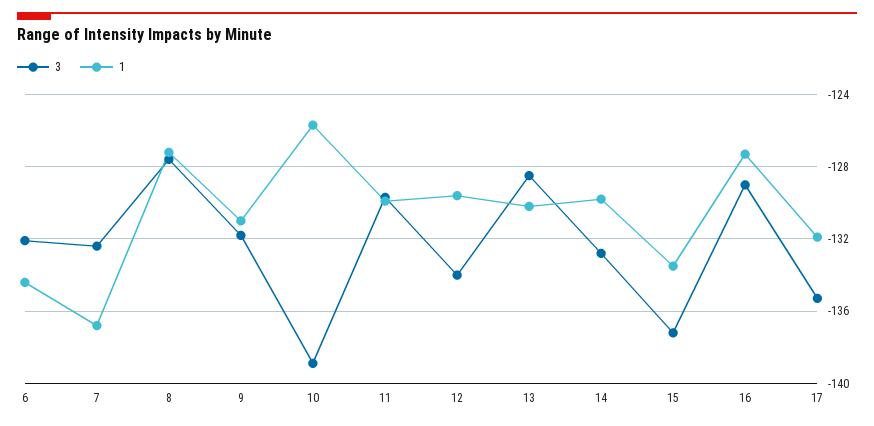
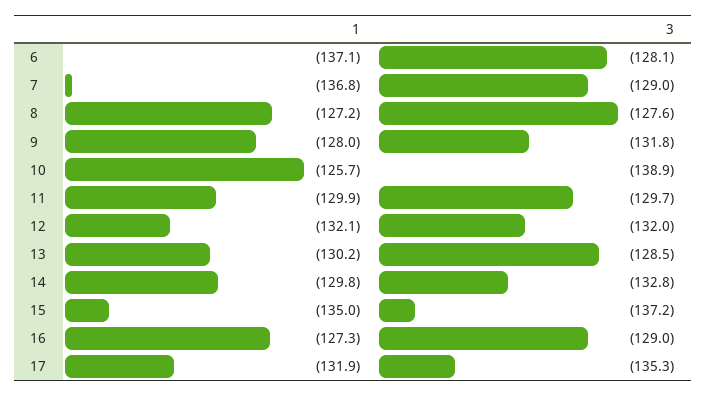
  {
    "3": {
-     "6": -132,
+     "6": -128.1,
-     "7": -132.5,
+     "7": -129,
      "8": -127.6,
      "9": -131.8,
      "10": -138.9,
      "11": -129.7,
-     "12": -134,
+     "12": -132,
      "13": -128.5,
      "14": -132.8,
      "15": -137.2,
      "16": -129,
      "17": -135.3
    },
    "1": {
-     "6": -134.5,
+     "6": -137.1,
      "7": -136.8,
      "8": -127.2,
-     "9": -131,
+     "9": -128,
      "10": -125.7,
      "11": -129.9,
-     "12": -129.5,
+     "12": -132.1,
      "13": -130.2,
      "14": -129.8,
-     "15": -133.5,
+     "15": -135,
      "16": -127.3,
      "17": -131.9
    }
  }

